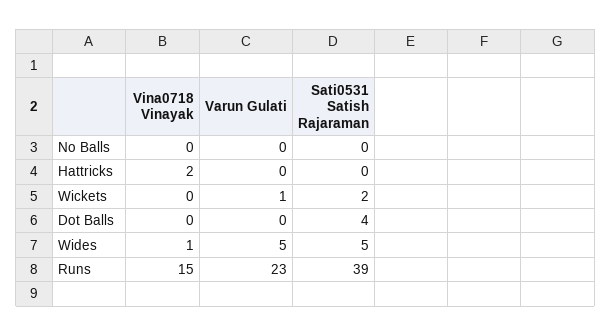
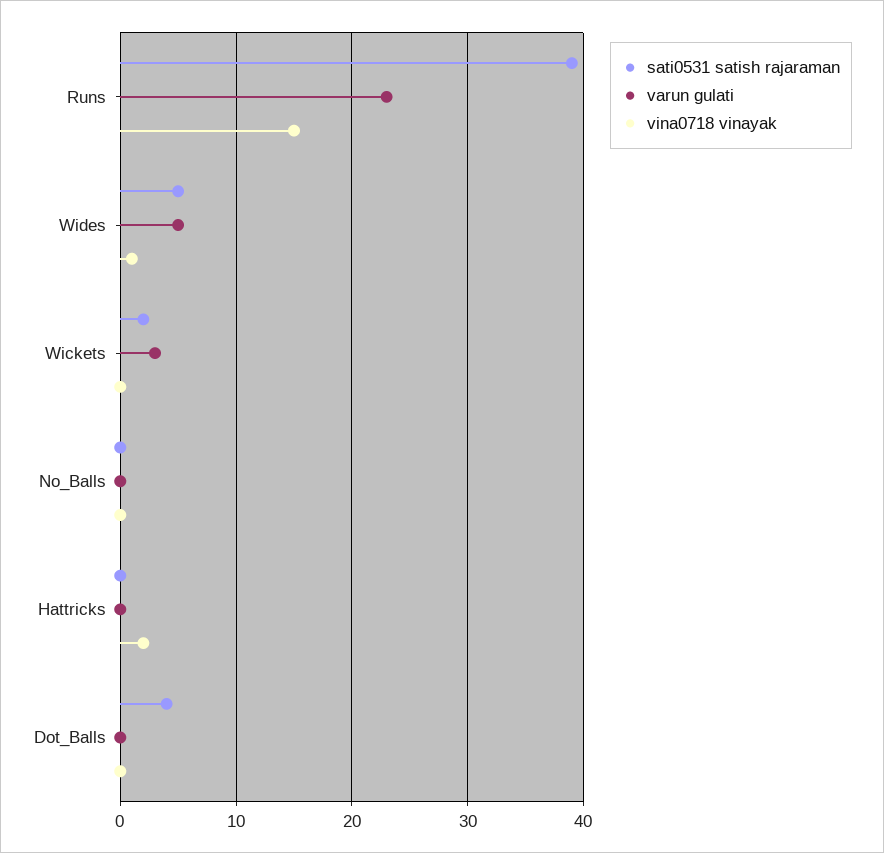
  {
    "Vina0718 Vinayak": {
      "No Balls": 0,
      "Hattricks": 2,
      "Wickets": 0,
      "Dot Balls": 0,
      "Wides": 1,
      "Runs": 15
    },
    "Varun Gulati": {
      "No Balls": 0,
      "Hattricks": 0,
-     "Wickets": 1,
+     "Wickets": 3,
      "Dot Balls": 0,
      "Wides": 5,
      "Runs": 23
    },
    "Sati0531 Satish Rajaraman": {
      "No Balls": 0,
      "Hattricks": 0,
      "Wickets": 2,
      "Dot Balls": 4,
      "Wides": 5,
      "Runs": 39
    }
  }

